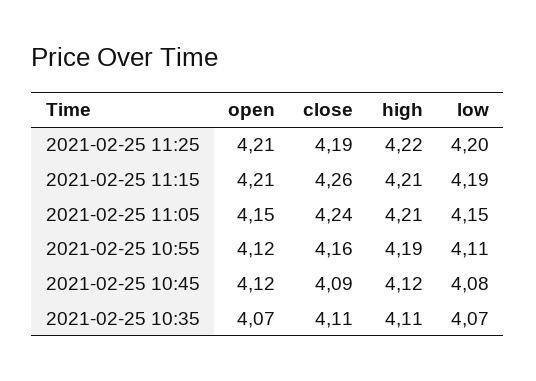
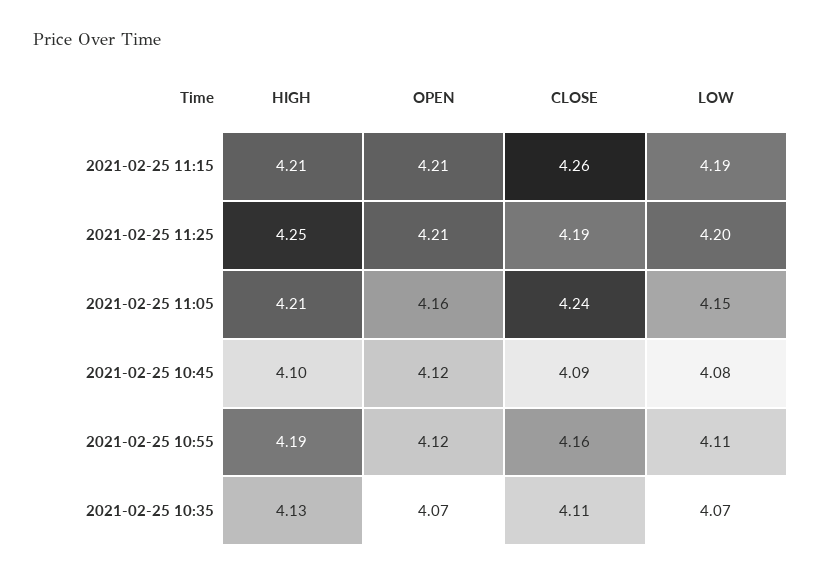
  {
    "open": {
      "2021-02-25 11:25": 4.21,
      "2021-02-25 11:15": 4.21,
-     "2021-02-25 11:05": 4.15,
+     "2021-02-25 11:05": 4.16,
      "2021-02-25 10:55": 4.12,
      "2021-02-25 10:45": 4.12,
      "2021-02-25 10:35": 4.07
    },
    "close": {
      "2021-02-25 11:25": 4.19,
      "2021-02-25 11:15": 4.26,
      "2021-02-25 11:05": 4.24,
      "2021-02-25 10:55": 4.16,
      "2021-02-25 10:45": 4.09,
      "2021-02-25 10:35": 4.11
    },
    "high": {
-     "2021-02-25 11:25": 4.22,
+     "2021-02-25 11:25": 4.25,
      "2021-02-25 11:15": 4.21,
      "2021-02-25 11:05": 4.21,
      "2021-02-25 10:55": 4.19,
-     "2021-02-25 10:45": 4.12,
+     "2021-02-25 10:45": 4.1,
-     "2021-02-25 10:35": 4.11
+     "2021-02-25 10:35": 4.13
    },
    "low": {
      "2021-02-25 11:25": 4.2,
      "2021-02-25 11:15": 4.19,
      "2021-02-25 11:05": 4.15,
      "2021-02-25 10:55": 4.11,
      "2021-02-25 10:45": 4.08,
      "2021-02-25 10:35": 4.07
    }
  }

